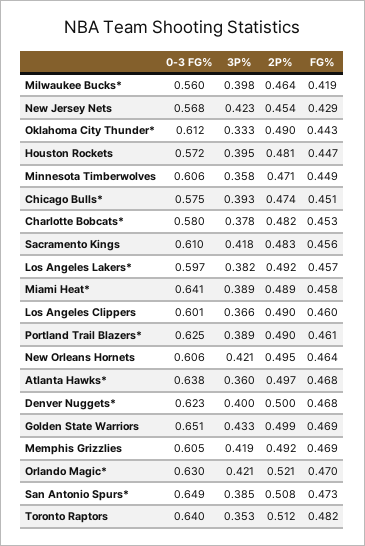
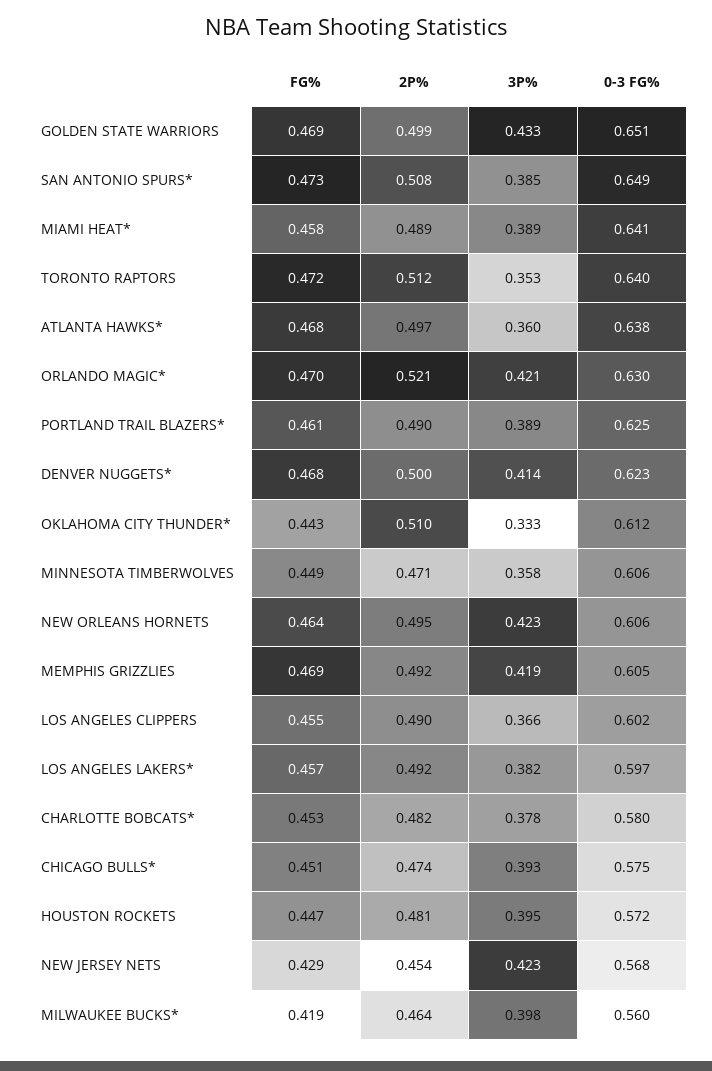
  {
    "0-3 FG%": {
      "Milwaukee Bucks*": 0.56,
      "New Jersey Nets": 0.568,
      "Oklahoma City Thunder*": 0.612,
      "Houston Rockets": 0.572,
      "Minnesota Timberwolves": 0.606,
      "Chicago Bulls*": 0.575,
      "Charlotte Bobcats*": 0.58,
-     "Sacramento Kings": 0.61,
      "Los Angeles Lakers*": 0.597,
      "Miami Heat*": 0.641,
-     "Los Angeles Clippers": 0.601,
+     "Los Angeles Clippers": 0.602,
      "Portland Trail Blazers*": 0.625,
      "New Orleans Hornets": 0.606,
      "Atlanta Hawks*": 0.638,
      "Denver Nuggets*": 0.623,
      "Golden State Warriors": 0.651,
      "Memphis Grizzlies": 0.605,
      "Orlando Magic*": 0.63,
      "San Antonio Spurs*": 0.649,
      "Toronto Raptors": 0.64
    },
    "3P%": {
      "Milwaukee Bucks*": 0.398,
      "New Jersey Nets": 0.423,
      "Oklahoma City Thunder*": 0.333,
      "Houston Rockets": 0.395,
      "Minnesota Timberwolves": 0.358,
      "Chicago Bulls*": 0.393,
      "Charlotte Bobcats*": 0.378,
-     "Sacramento Kings": 0.418,
      "Los Angeles Lakers*": 0.382,
      "Miami Heat*": 0.389,
      "Los Angeles Clippers": 0.366,
      "Portland Trail Blazers*": 0.389,
-     "New Orleans Hornets": 0.421,
+     "New Orleans Hornets": 0.423,
      "Atlanta Hawks*": 0.36,
-     "Denver Nuggets*": 0.4,
+     "Denver Nuggets*": 0.414,
      "Golden State Warriors": 0.433,
      "Memphis Grizzlies": 0.419,
      "Orlando Magic*": 0.421,
      "San Antonio Spurs*": 0.385,
      "Toronto Raptors": 0.353
    },
    "2P%": {
      "Milwaukee Bucks*": 0.464,
      "New Jersey Nets": 0.454,
-     "Oklahoma City Thunder*": 0.49,
+     "Oklahoma City Thunder*": 0.51,
      "Houston Rockets": 0.481,
      "Minnesota Timberwolves": 0.471,
      "Chicago Bulls*": 0.474,
      "Charlotte Bobcats*": 0.482,
-     "Sacramento Kings": 0.483,
      "Los Angeles Lakers*": 0.492,
      "Miami Heat*": 0.489,
      "Los Angeles Clippers": 0.49,
      "Portland Trail Blazers*": 0.49,
      "New Orleans Hornets": 0.495,
      "Atlanta Hawks*": 0.497,
      "Denver Nuggets*": 0.5,
      "Golden State Warriors": 0.499,
      "Memphis Grizzlies": 0.492,
      "Orlando Magic*": 0.521,
      "San Antonio Spurs*": 0.508,
      "Toronto Raptors": 0.512
    },
    "FG%": {
      "Milwaukee Bucks*": 0.419,
      "New Jersey Nets": 0.429,
      "Oklahoma City Thunder*": 0.443,
      "Houston Rockets": 0.447,
      "Minnesota Timberwolves": 0.449,
      "Chicago Bulls*": 0.451,
      "Charlotte Bobcats*": 0.453,
-     "Sacramento Kings": 0.456,
      "Los Angeles Lakers*": 0.457,
      "Miami Heat*": 0.458,
-     "Los Angeles Clippers": 0.46,
+     "Los Angeles Clippers": 0.455,
      "Portland Trail Blazers*": 0.461,
      "New Orleans Hornets": 0.464,
      "Atlanta Hawks*": 0.468,
      "Denver Nuggets*": 0.468,
      "Golden State Warriors": 0.469,
      "Memphis Grizzlies": 0.469,
      "Orlando Magic*": 0.47,
      "San Antonio Spurs*": 0.473,
-     "Toronto Raptors": 0.482
+     "Toronto Raptors": 0.472
    }
  }

